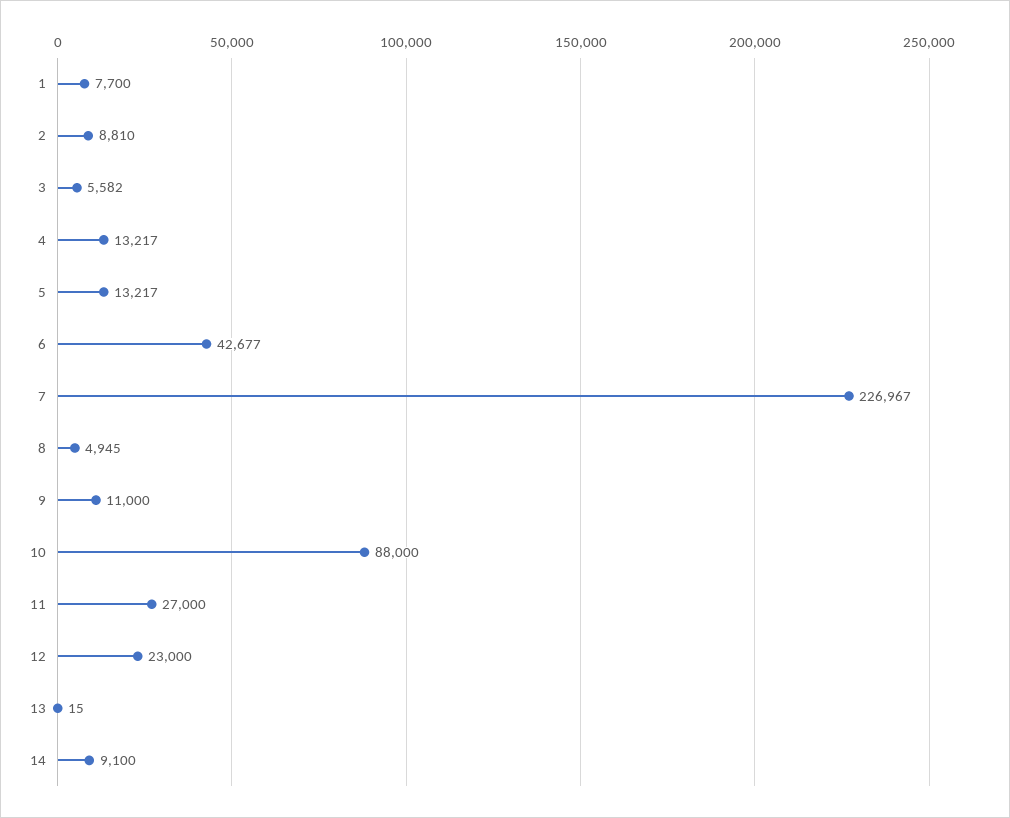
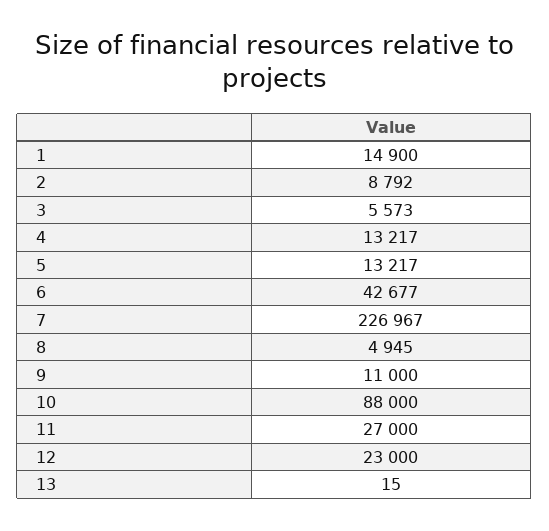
  {
-   "1": 7700,
+   "1": 14900,
-   "2": 8810,
+   "2": 8792,
-   "3": 5582,
+   "3": 5573,
    "4": 13217,
    "5": 13217,
    "6": 42677,
    "7": 226967,
    "8": 4945,
    "9": 11000,
    "10": 88000,
    "11": 27000,
    "12": 23000,
-   "13": 15,
+   "13": 15
-   "14": 9100
  }

